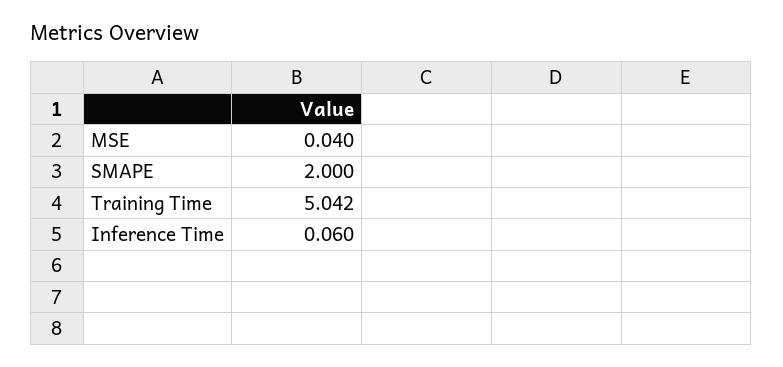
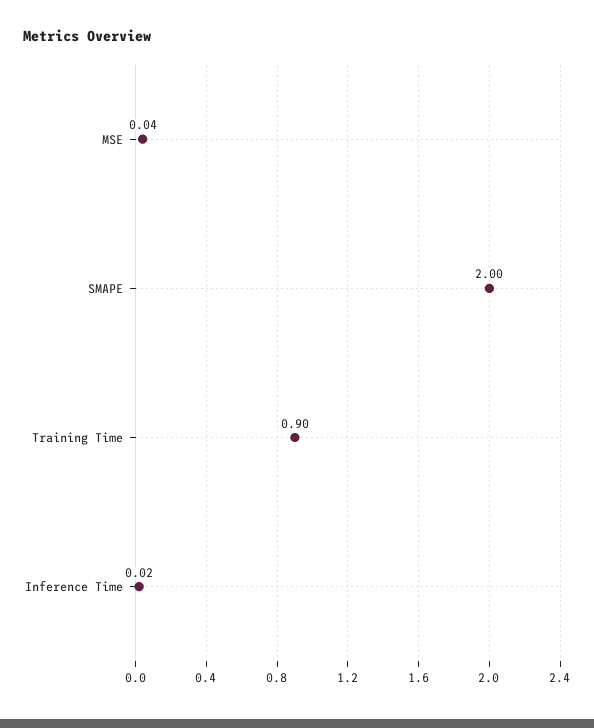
  {
    "MSE": 0.04,
    "SMAPE": 2,
-   "Training Time": 5.042,
+   "Training Time": 0.9,
-   "Inference Time": 0.06
+   "Inference Time": 0.02
  }

